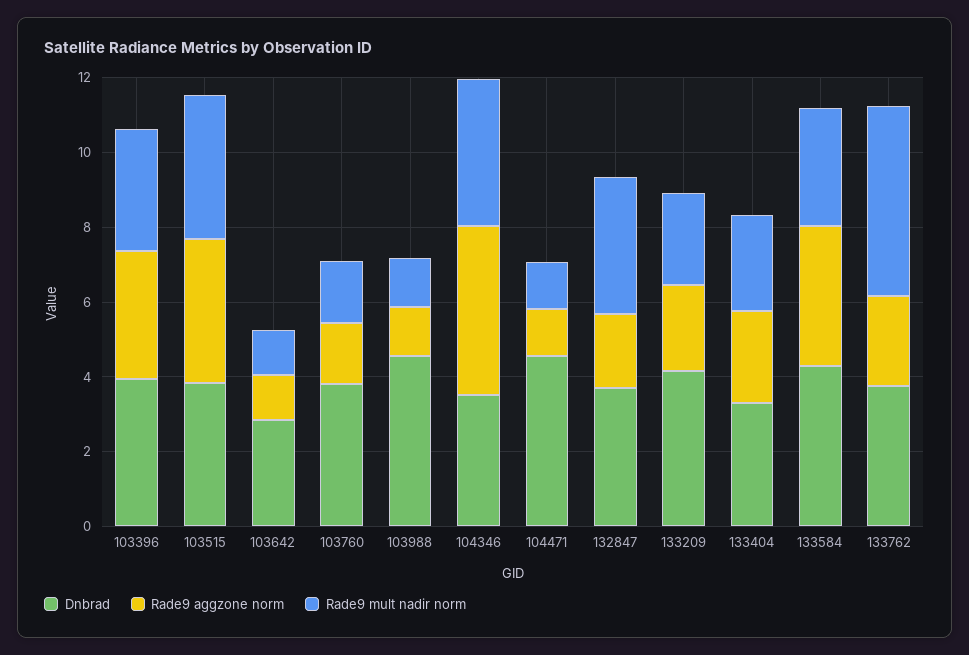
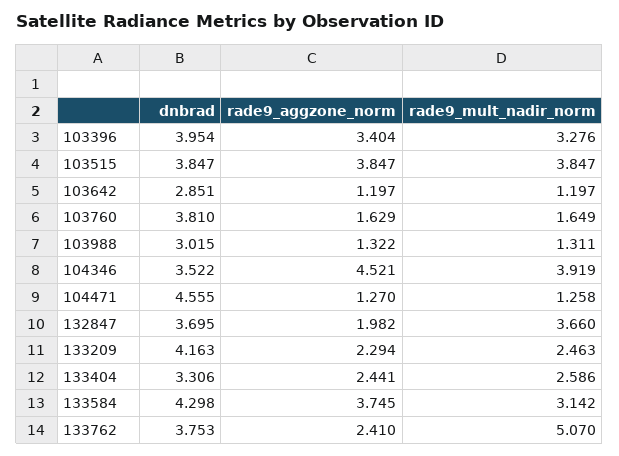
  {
    "Dnbrad": {
      "103396": 3.954,
      "103515": 3.847,
      "103642": 2.851,
      "103760": 3.81,
-     "103988": 4.5,
+     "103988": 3.015,
      "104346": 3.522,
      "104471": 4.555,
      "132847": 3.695,
      "133209": 4.163,
      "133404": 3.306,
      "133584": 4.298,
      "133762": 3.753
    },
    "Rade9 aggzone norm": {
      "103396": 3.404,
      "103515": 3.847,
      "103642": 1.197,
      "103760": 1.629,
      "103988": 1.322,
      "104346": 4.521,
      "104471": 1.27,
      "132847": 1.982,
      "133209": 2.294,
      "133404": 2.441,
      "133584": 3.745,
      "133762": 2.41
    },
    "Rade9 mult nadir norm": {
      "103396": 3.276,
      "103515": 3.847,
      "103642": 1.197,
      "103760": 1.649,
      "103988": 1.311,
      "104346": 3.919,
      "104471": 1.258,
      "132847": 3.66,
      "133209": 2.463,
      "133404": 2.586,
      "133584": 3.142,
      "133762": 5.07
    }
  }

